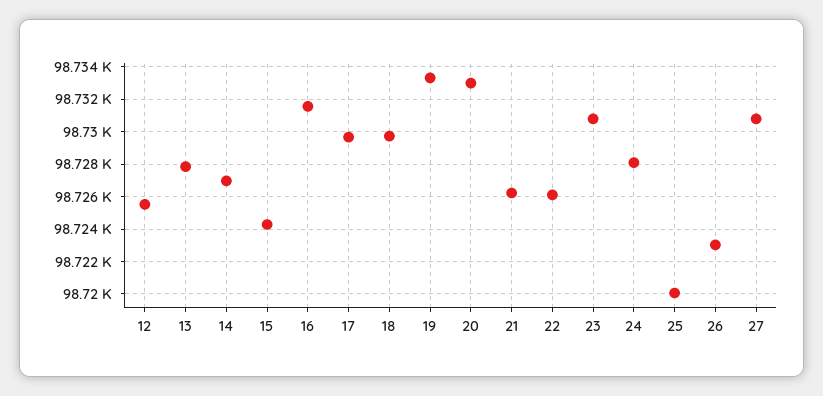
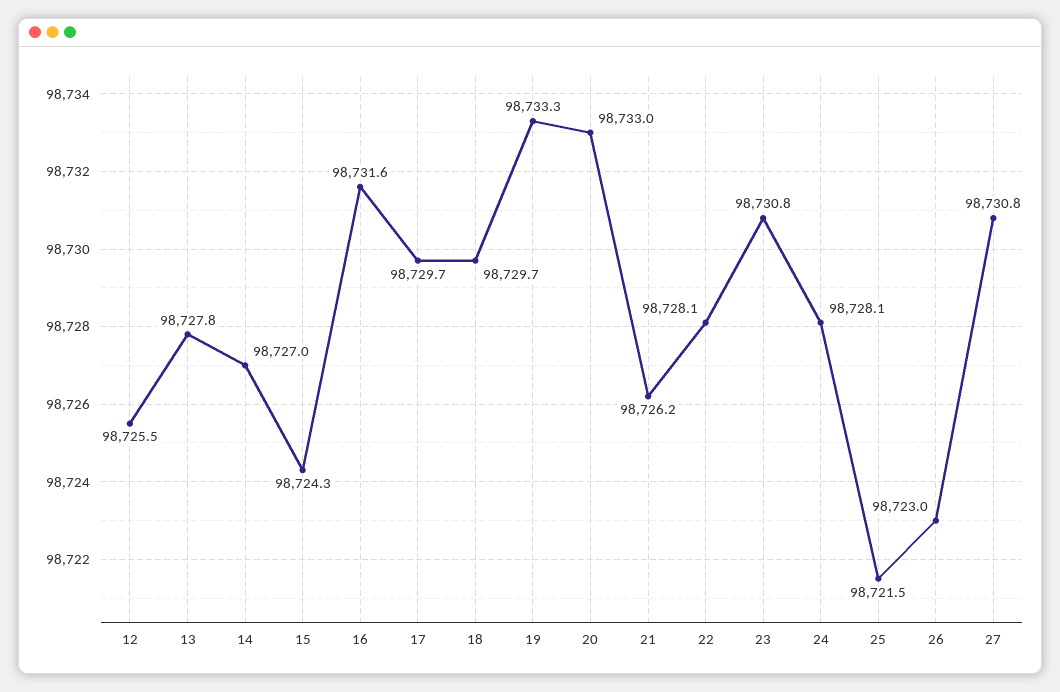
  {
    "12": 98725.5,
    "13": 98727.8,
    "14": 98727,
    "15": 98724.3,
    "16": 98731.6,
    "17": 98729.7,
    "18": 98729.7,
    "19": 98733.3,
    "20": 98733,
    "21": 98726.2,
-   "22": 98726,
+   "22": 98728.1,
    "23": 98730.8,
    "24": 98728.1,
-   "25": 98720,
+   "25": 98721.5,
    "26": 98723,
    "27": 98730.8
  }

